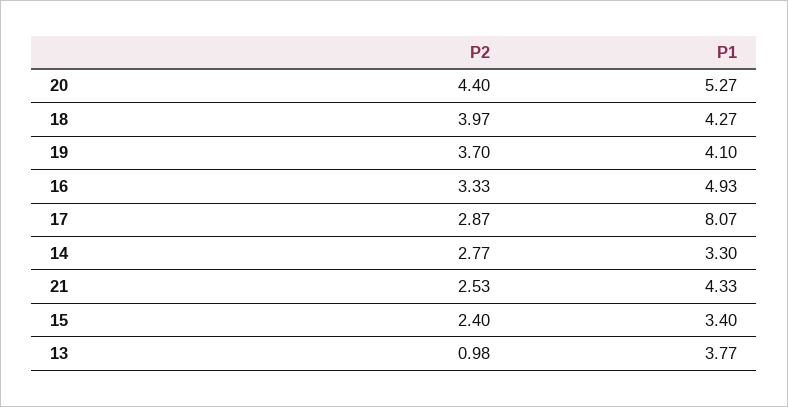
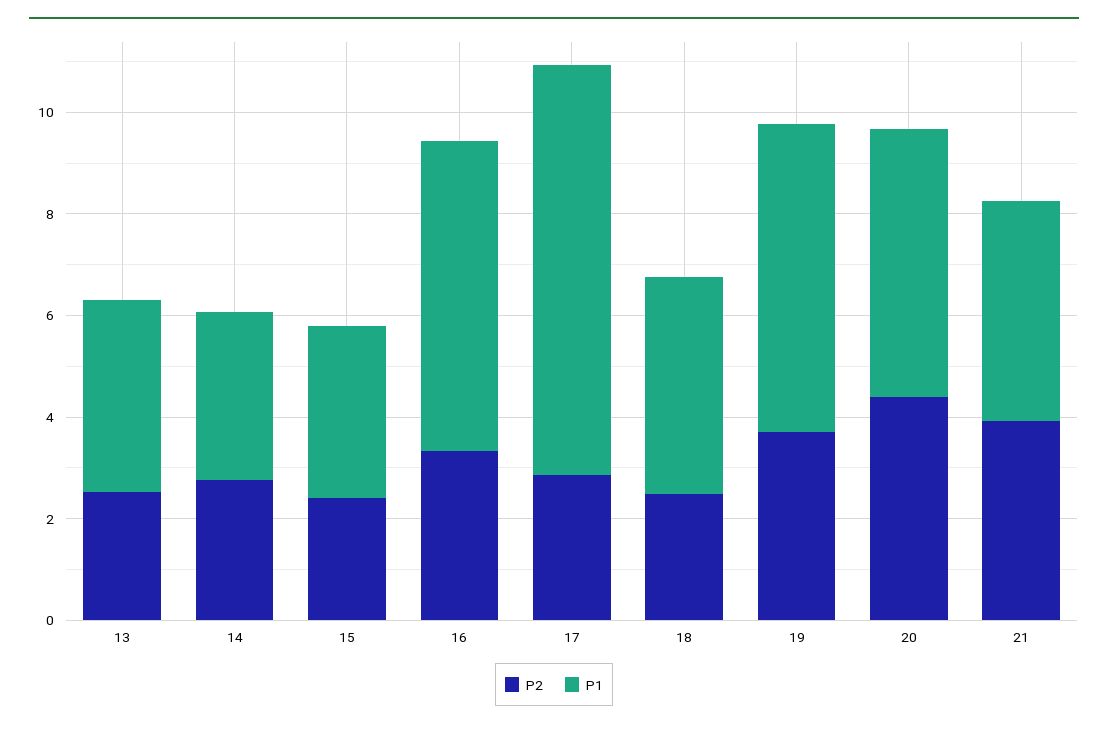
  {
    "P2": {
      "20": 4.4,
-     "18": 3.97,
+     "18": 2.5,
      "19": 3.7,
      "16": 3.33,
      "17": 2.87,
      "14": 2.77,
-     "21": 2.53,
+     "21": 4,
      "15": 2.4,
-     "13": 0.98
+     "13": 2.5
    },
    "P1": {
      "20": 5.27,
      "18": 4.27,
-     "19": 4.1,
+     "19": 6,
-     "16": 4.93,
+     "16": 6,
      "17": 8.07,
      "14": 3.3,
      "21": 4.33,
      "15": 3.4,
      "13": 3.77
    }
  }

